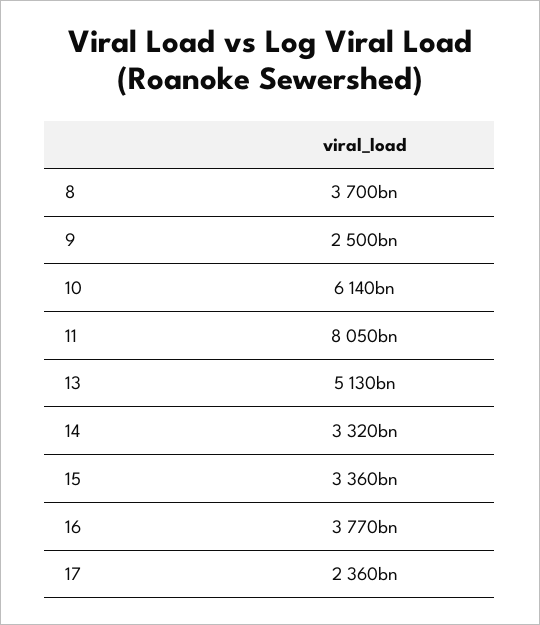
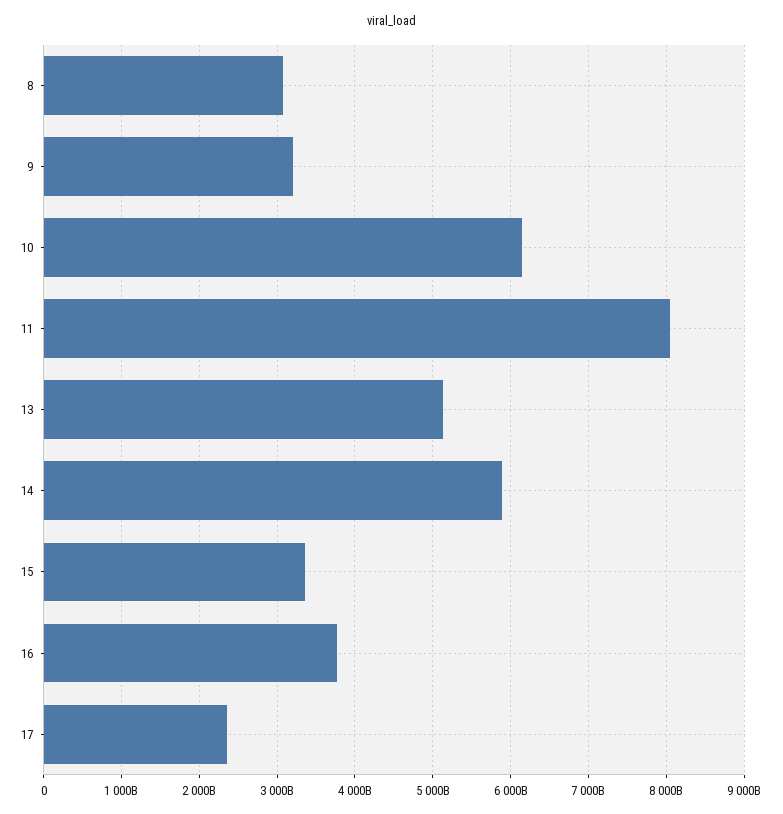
  {
-   "8": 3700000000000,
+   "8": 3100000000000,
-   "9": 2500000000000,
+   "9": 3200000000000,
    "10": 6140000000000,
    "11": 8050000000000,
    "13": 5130000000000,
-   "14": 3320000000000,
+   "14": 5900000000000,
    "15": 3360000000000,
    "16": 3770000000000,
    "17": 2360000000000
  }

